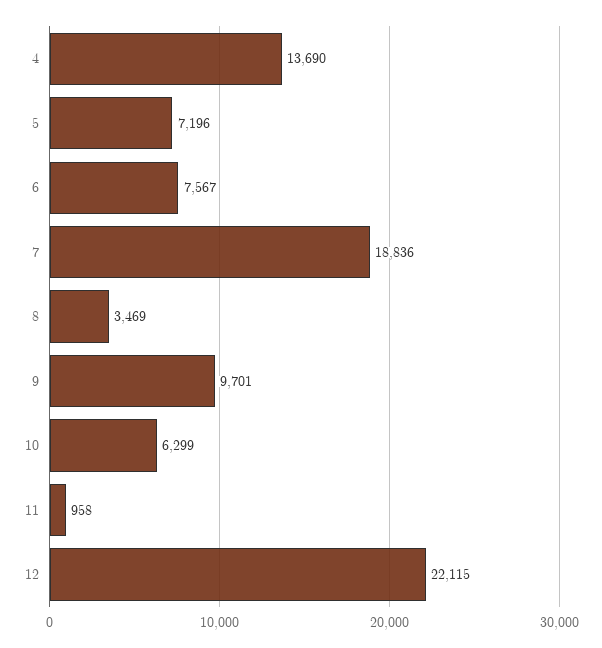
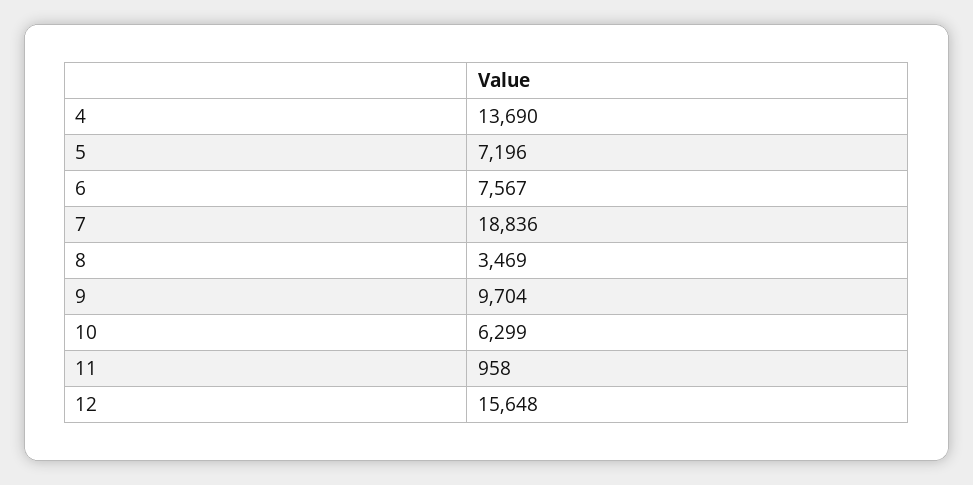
  {
    "4": 13690,
    "5": 7196,
    "6": 7567,
    "7": 18836,
    "8": 3469,
-   "9": 9701,
+   "9": 9704,
    "10": 6299,
    "11": 958,
-   "12": 22115
+   "12": 15648
  }

